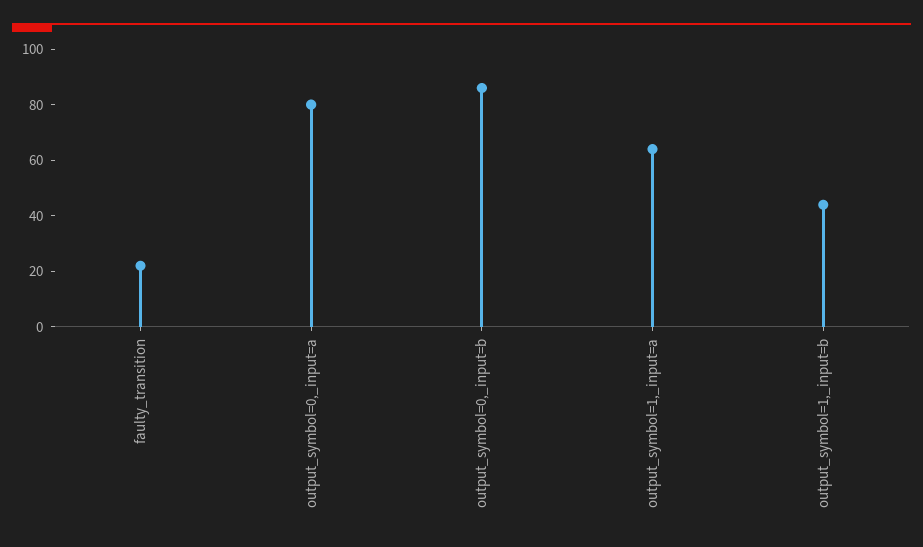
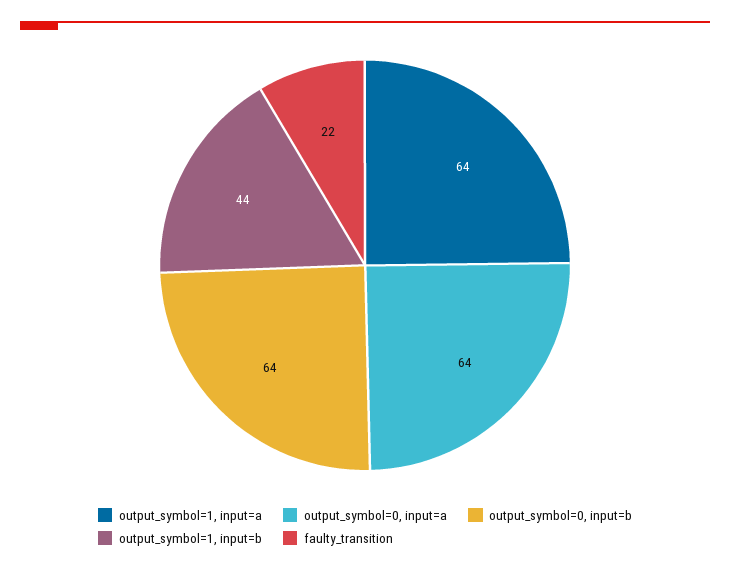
  {
    "faulty_transition": 22,
-   "output_symbol=0,_input=a": 80,
+   "output_symbol=0,_input=a": 64,
-   "output_symbol=0,_input=b": 85,
+   "output_symbol=0,_input=b": 64,
    "output_symbol=1,_input=a": 64,
    "output_symbol=1,_input=b": 44
  }

